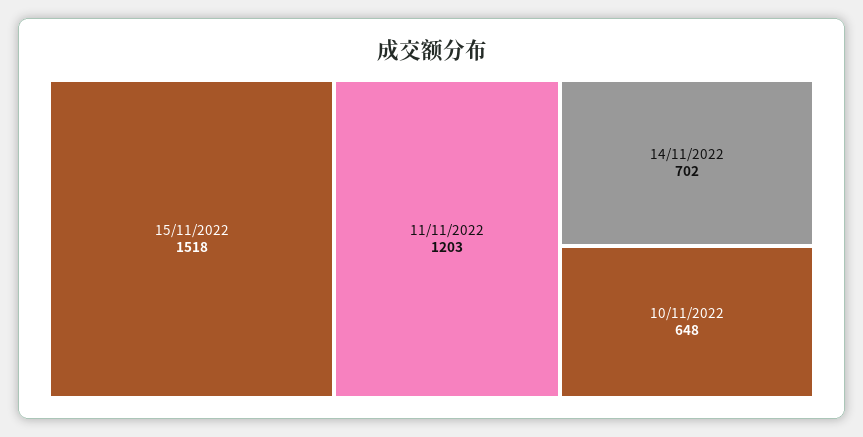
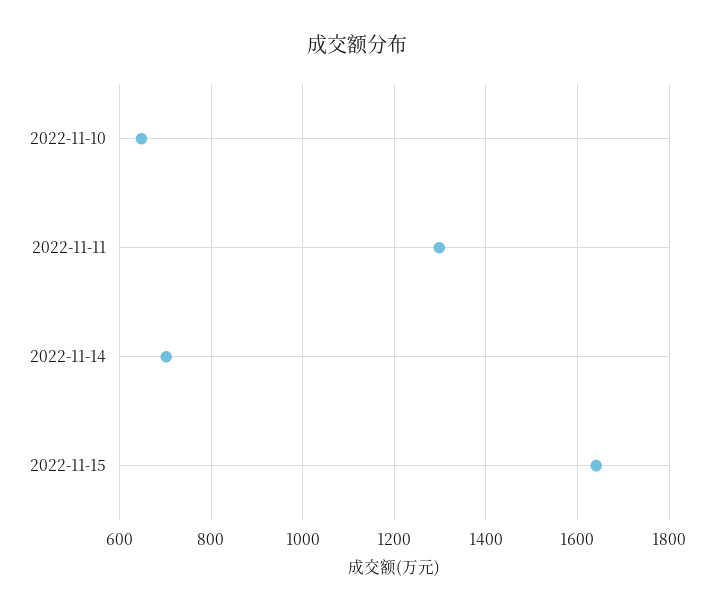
  {
-   "15/11/2022": 1518,
+   "15/11/2022": 1640,
-   "11/11/2022": 1203,
+   "11/11/2022": 1300,
    "14/11/2022": 702,
    "10/11/2022": 648
  }

